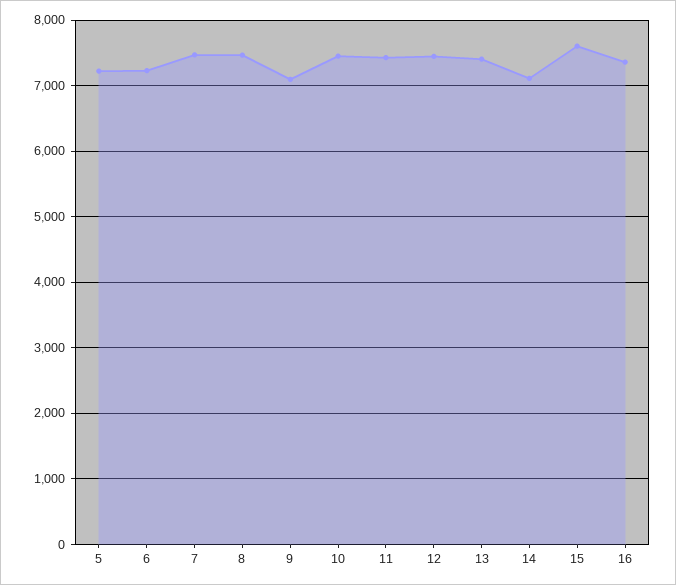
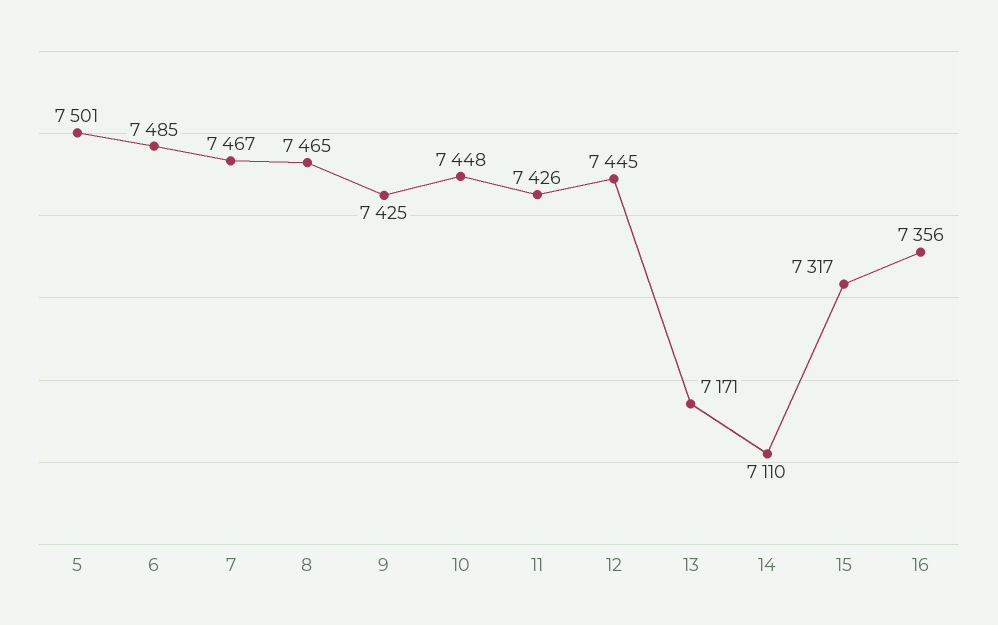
  {
-   "5": 7200,
+   "5": 7501,
-   "6": 7200,
+   "6": 7485,
    "7": 7467,
    "8": 7465,
-   "9": 7100,
+   "9": 7425,
    "10": 7448,
    "11": 7426,
    "12": 7445,
-   "13": 7400,
+   "13": 7171,
    "14": 7110,
-   "15": 7600,
+   "15": 7317,
    "16": 7356
  }

